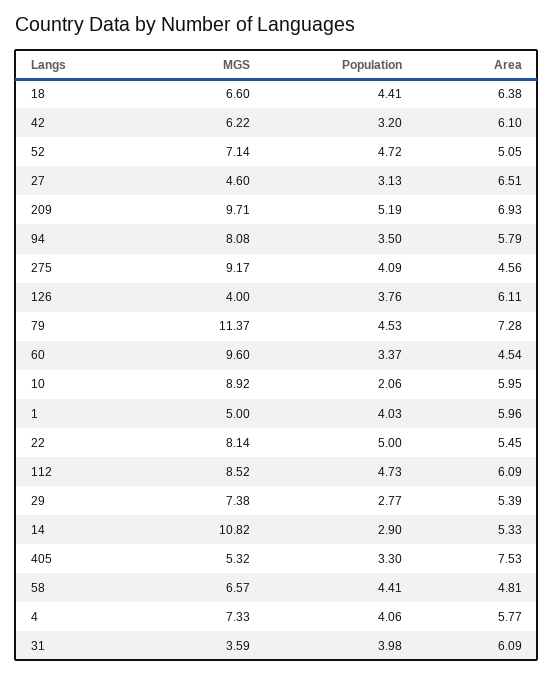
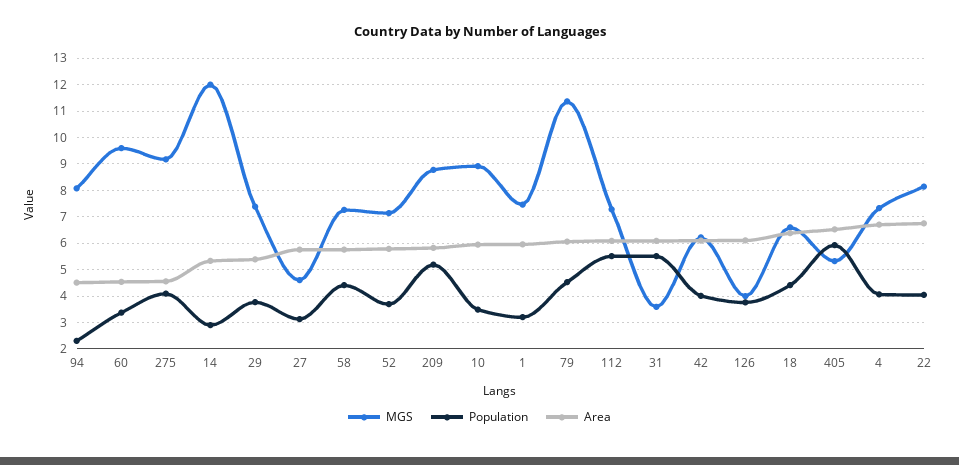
  {
    "MGS": {
      "18": 6.6,
      "42": 6.22,
      "52": 7.14,
      "27": 4.6,
-     "209": 9.71,
+     "209": 8.75,
      "94": 8.08,
      "275": 9.17,
      "126": 4,
      "79": 11.37,
      "60": 9.6,
      "10": 8.92,
-     "1": 5,
+     "1": 7.5,
      "22": 8.14,
-     "112": 8.52,
+     "112": 7.25,
      "29": 7.38,
-     "14": 10.82,
+     "14": 12,
      "405": 5.32,
-     "58": 6.57,
+     "58": 7.25,
      "4": 7.33,
      "31": 3.59
    },
    "Population": {
      "18": 4.41,
-     "42": 3.2,
+     "42": 4,
-     "52": 4.72,
+     "52": 3.75,
      "27": 3.13,
      "209": 5.19,
-     "94": 3.5,
+     "94": 2.25,
      "275": 4.09,
      "126": 3.76,
      "79": 4.53,
      "60": 3.37,
-     "10": 2.06,
+     "10": 3.5,
-     "1": 4.03,
+     "1": 3.25,
-     "22": 5,
+     "22": 4,
-     "112": 4.73,
+     "112": 5.5,
-     "29": 2.77,
+     "29": 3.75,
      "14": 2.9,
-     "405": 3.3,
+     "405": 6,
      "58": 4.41,
      "4": 4.06,
-     "31": 3.98
+     "31": 5.5
    },
    "Area": {
      "18": 6.38,
      "42": 6.1,
-     "52": 5.05,
+     "52": 5.75,
-     "27": 6.51,
+     "27": 5.75,
-     "209": 6.93,
+     "209": 5.75,
-     "94": 5.79,
+     "94": 4.5,
      "275": 4.56,
      "126": 6.11,
-     "79": 7.28,
+     "79": 6,
      "60": 4.54,
      "10": 5.95,
      "1": 5.96,
-     "22": 5.45,
+     "22": 6.75,
      "112": 6.09,
      "29": 5.39,
      "14": 5.33,
-     "405": 7.53,
+     "405": 6.5,
-     "58": 4.81,
+     "58": 5.75,
-     "4": 5.77,
+     "4": 6.75,
      "31": 6.09
    }
  }

